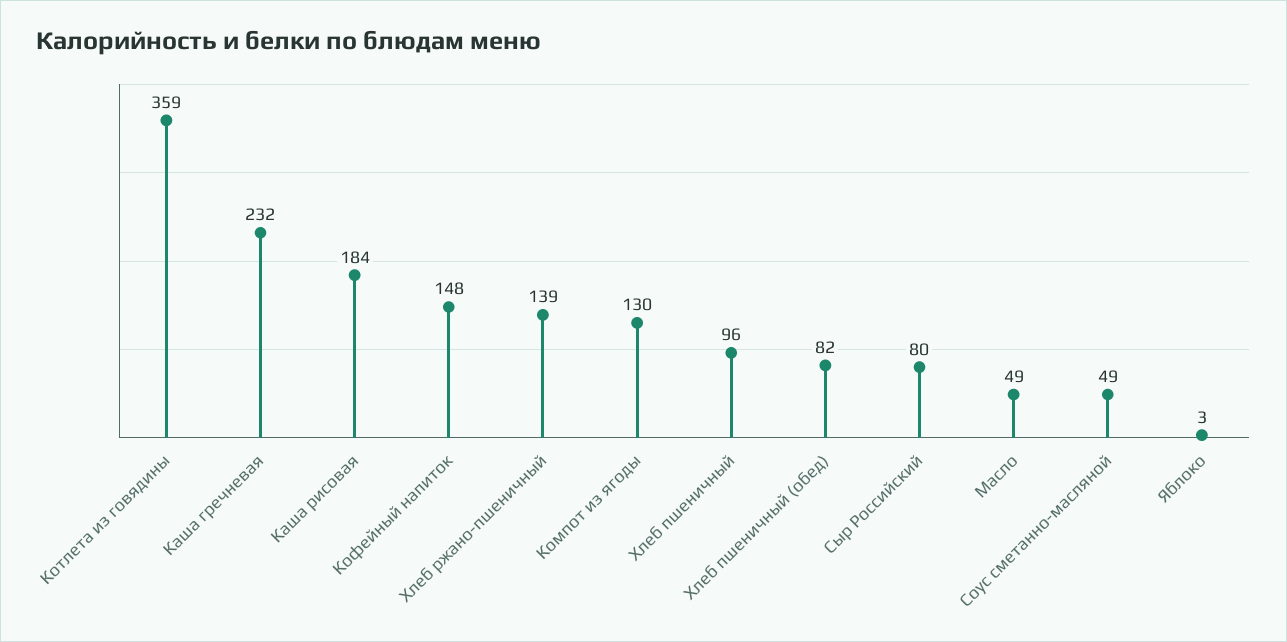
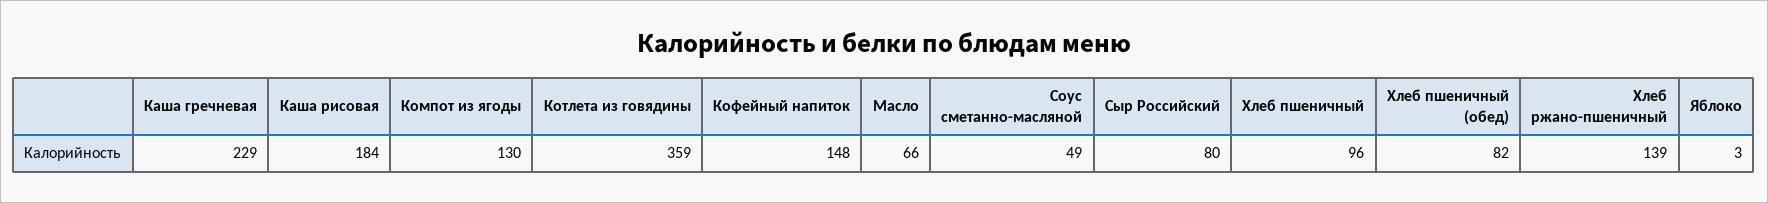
  {
    "Котлета из говядины": 359,
-   "Каша гречневая": 232,
+   "Каша гречневая": 229,
    "Каша рисовая": 184,
    "Кофейный напиток": 148,
    "Хлеб ржано-пшеничный": 139,
    "Компот из ягоды": 130,
    "Хлеб пшеничный": 96,
    "Хлеб пшеничный (обед)": 82,
    "Сыр Российский": 80,
-   "Масло": 49,
+   "Масло": 66,
    "Соус сметанно-масляной": 49,
    "Яблоко": 3
  }

